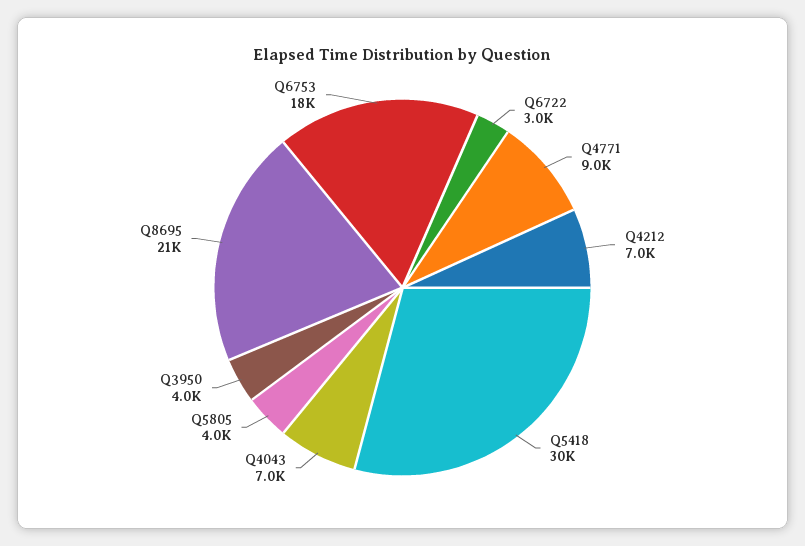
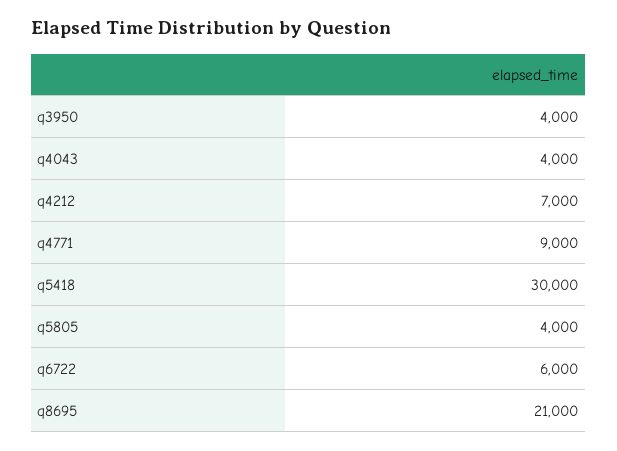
  {
-   "Q6722": 3000,
+   "Q6722": 6000,
    "Q4771": 9000,
    "Q4212": 7000,
    "Q5418": 30000,
-   "Q4043": 7000,
+   "Q4043": 4000,
    "Q5805": 4000,
    "Q3950": 4000,
-   "Q8695": 21000,
+   "Q8695": 21000
-   "Q6753": 18000
  }

